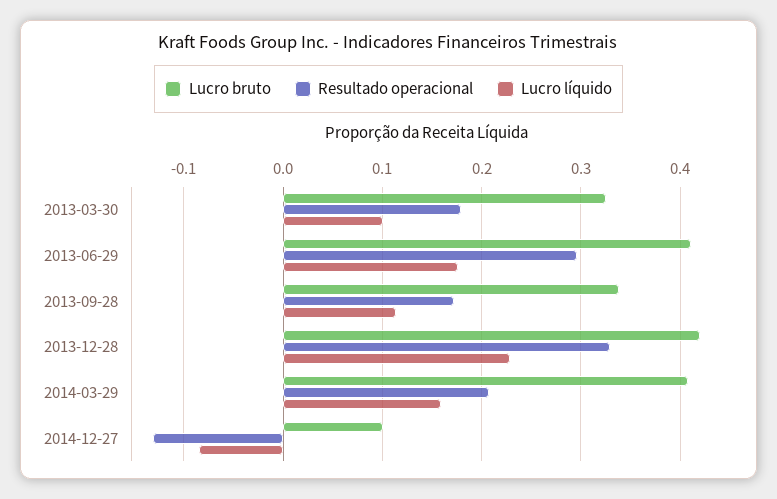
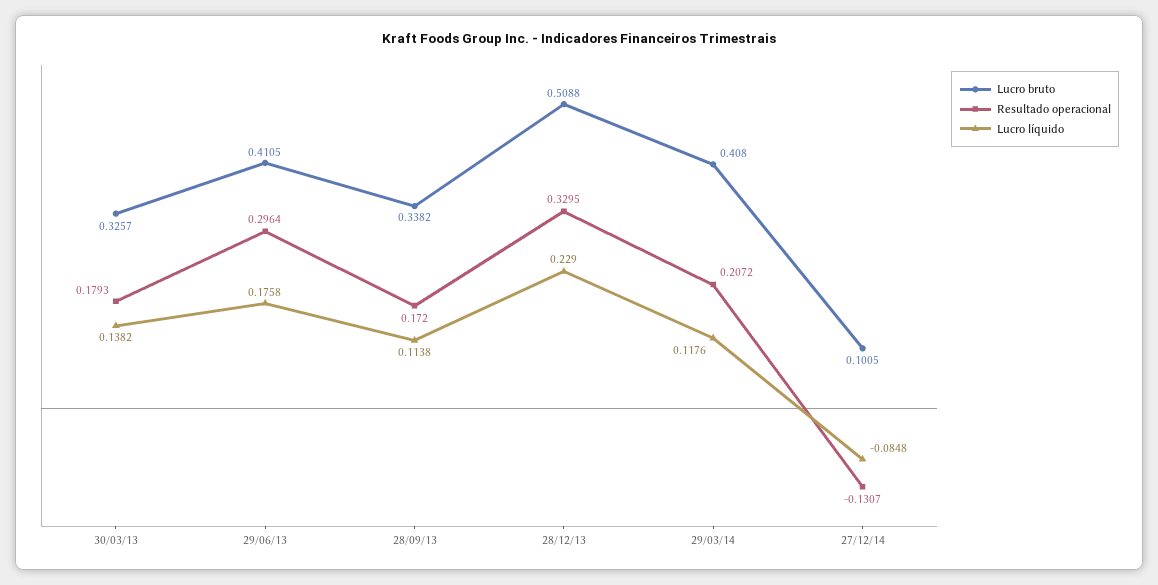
  {
    "Lucro bruto": {
      "2013-03-30": 0.3257,
      "2013-06-29": 0.4105,
      "2013-09-28": 0.3382,
-     "2013-12-28": 0.42,
+     "2013-12-28": 0.5088,
      "2014-03-29": 0.408,
      "2014-12-27": 0.1005
    },
    "Resultado operacional": {
      "2013-03-30": 0.1793,
      "2013-06-29": 0.2964,
      "2013-09-28": 0.172,
      "2013-12-28": 0.3295,
      "2014-03-29": 0.2072,
      "2014-12-27": -0.1307
    },
    "Lucro líquido": {
-     "2013-03-30": 0.1,
+     "2013-03-30": 0.1382,
      "2013-06-29": 0.1758,
      "2013-09-28": 0.1138,
      "2013-12-28": 0.229,
-     "2014-03-29": 0.16,
+     "2014-03-29": 0.1176,
      "2014-12-27": -0.0848
    }
  }

